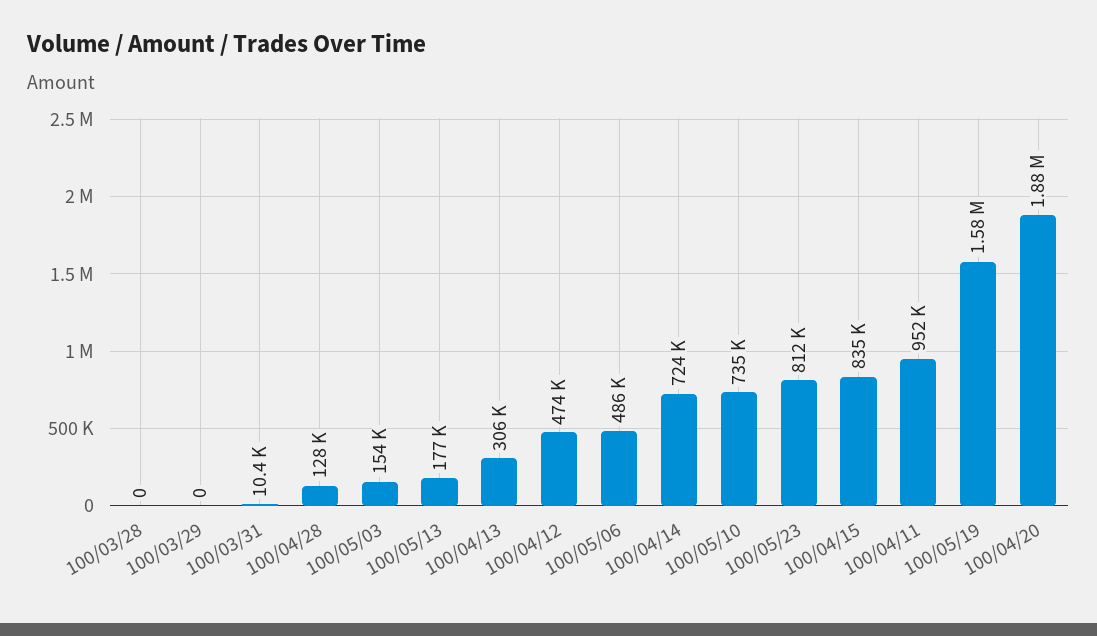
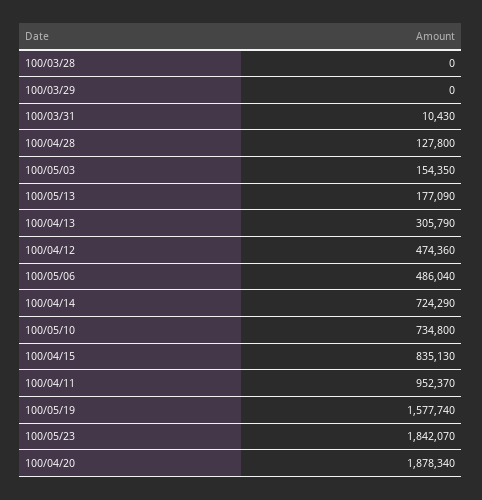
  {
    "100/03/28": 0,
    "100/03/29": 0,
    "100/03/31": 10430,
    "100/04/28": 127800,
    "100/05/03": 154350,
    "100/05/13": 177090,
    "100/04/13": 305790,
    "100/04/12": 474360,
    "100/05/06": 486040,
    "100/04/14": 724290,
    "100/05/10": 734800,
-   "100/05/23": 812000,
+   "100/05/23": 1842070,
    "100/04/15": 835130,
    "100/04/11": 952370,
    "100/05/19": 1577740,
    "100/04/20": 1878340
  }

